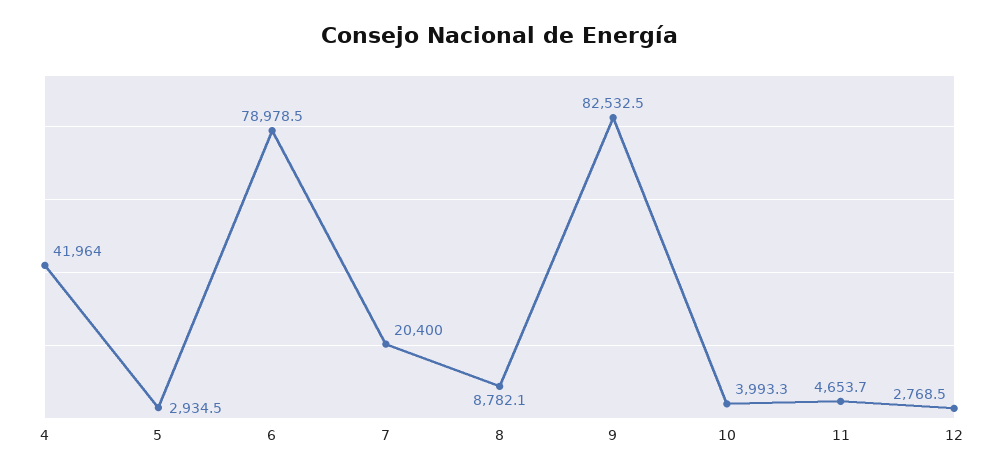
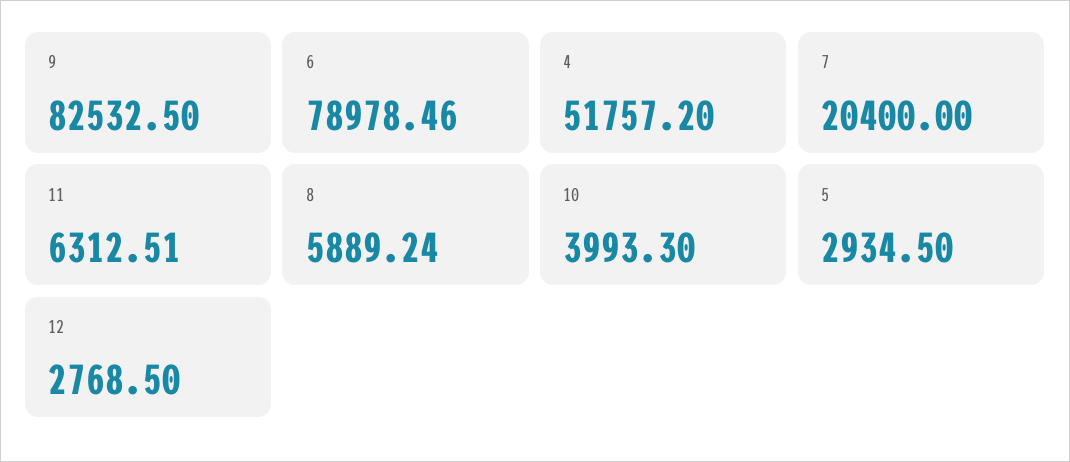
  {
-   "4": 41964,
+   "4": 51757.2,
    "5": 2934.5,
    "6": 78978.46,
    "7": 20400,
-   "8": 8782.1,
+   "8": 5889.24,
    "9": 82532.5,
    "10": 3993.3,
-   "11": 4653.7,
+   "11": 6312.51,
    "12": 2768.5
  }

